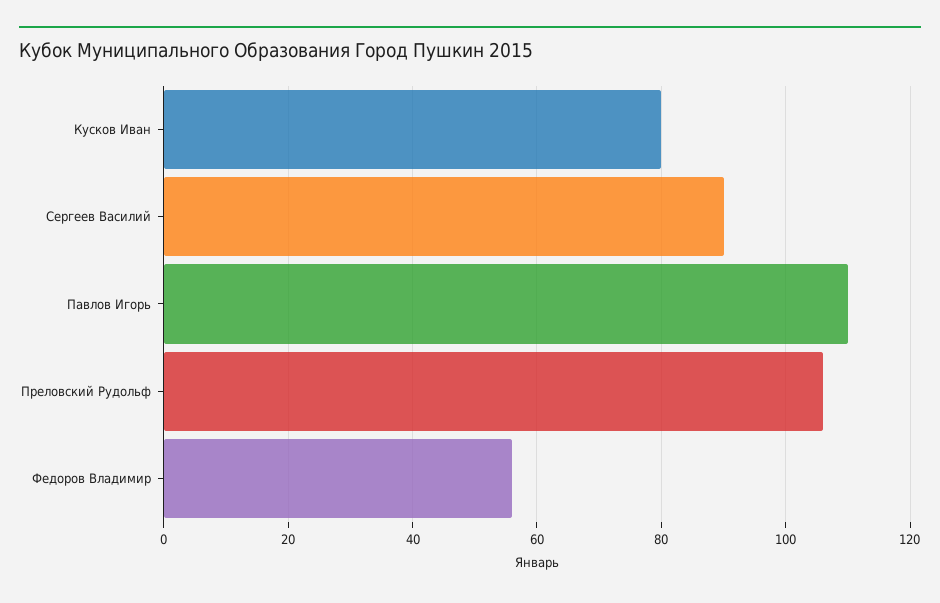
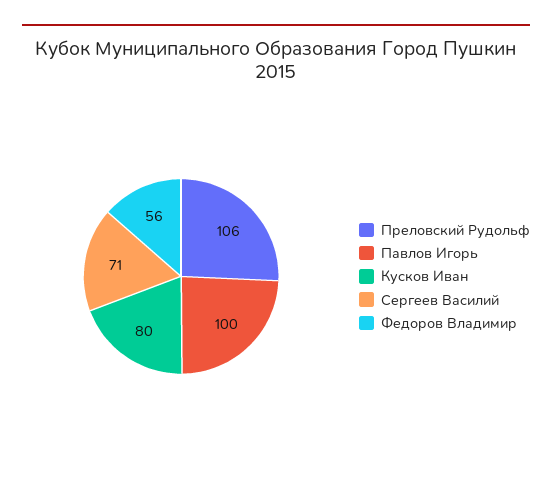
  {
    "Кусков Иван": 80,
-   "Сергеев Василий": 90,
+   "Сергеев Василий": 71,
-   "Павлов Игорь": 110,
+   "Павлов Игорь": 100,
    "Преловский Рудольф": 106,
    "Федоров Владимир": 56
  }

